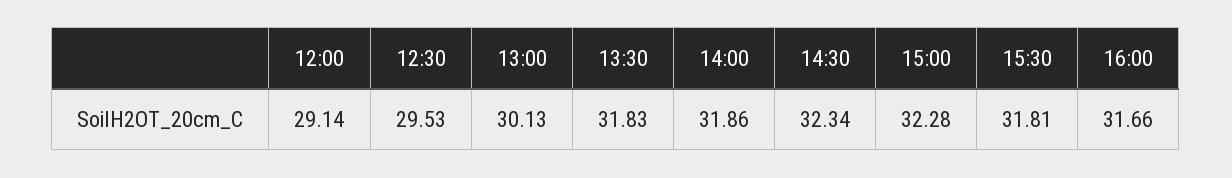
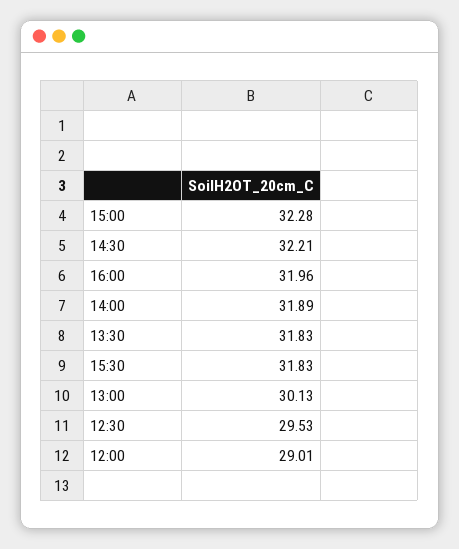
  {
-   "12:00": 29.14,
+   "12:00": 29.01,
    "12:30": 29.53,
    "13:00": 30.13,
    "13:30": 31.83,
-   "14:00": 31.86,
+   "14:00": 31.89,
-   "14:30": 32.34,
+   "14:30": 32.21,
    "15:00": 32.28,
-   "15:30": 31.81,
+   "15:30": 31.83,
-   "16:00": 31.66
+   "16:00": 31.96
  }

